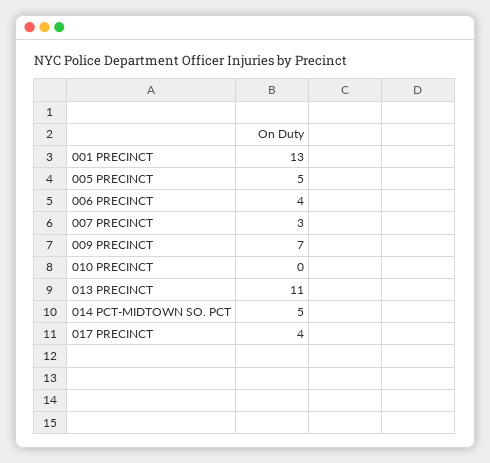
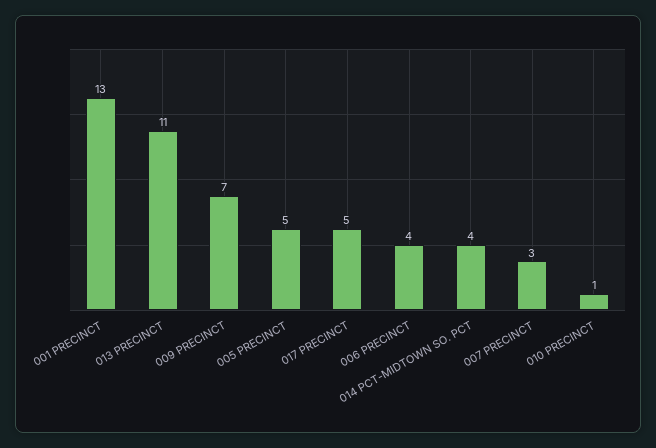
  {
    "001 PRECINCT": 13,
    "005 PRECINCT": 5,
    "006 PRECINCT": 4,
    "007 PRECINCT": 3,
    "009 PRECINCT": 7,
-   "010 PRECINCT": 0,
+   "010 PRECINCT": 1,
    "013 PRECINCT": 11,
-   "014 PCT-MIDTOWN SO. PCT": 5,
+   "014 PCT-MIDTOWN SO. PCT": 4,
-   "017 PRECINCT": 4
+   "017 PRECINCT": 5
  }

